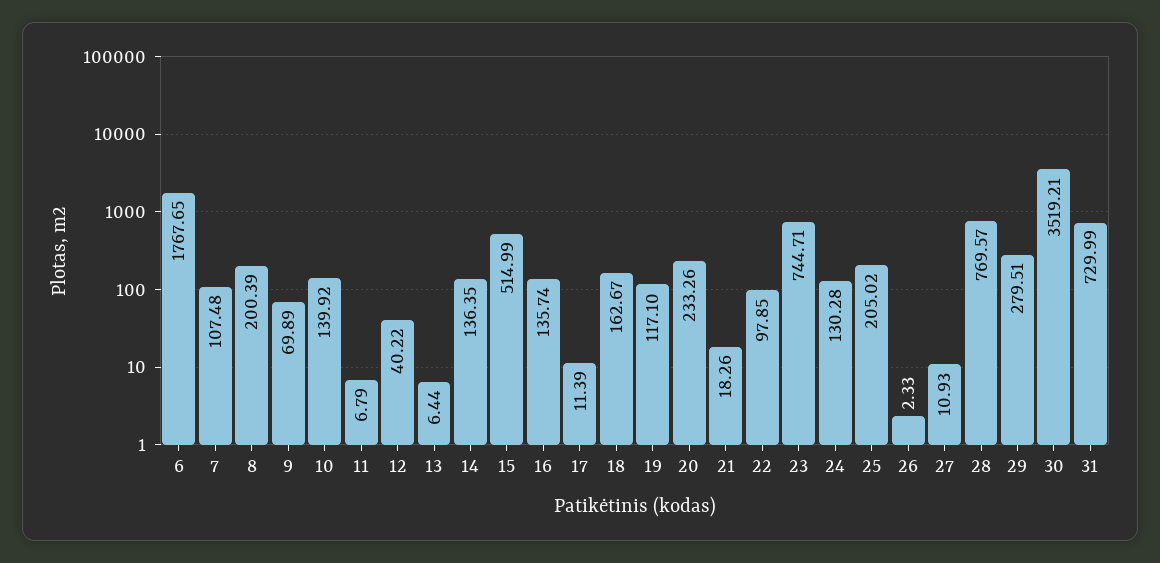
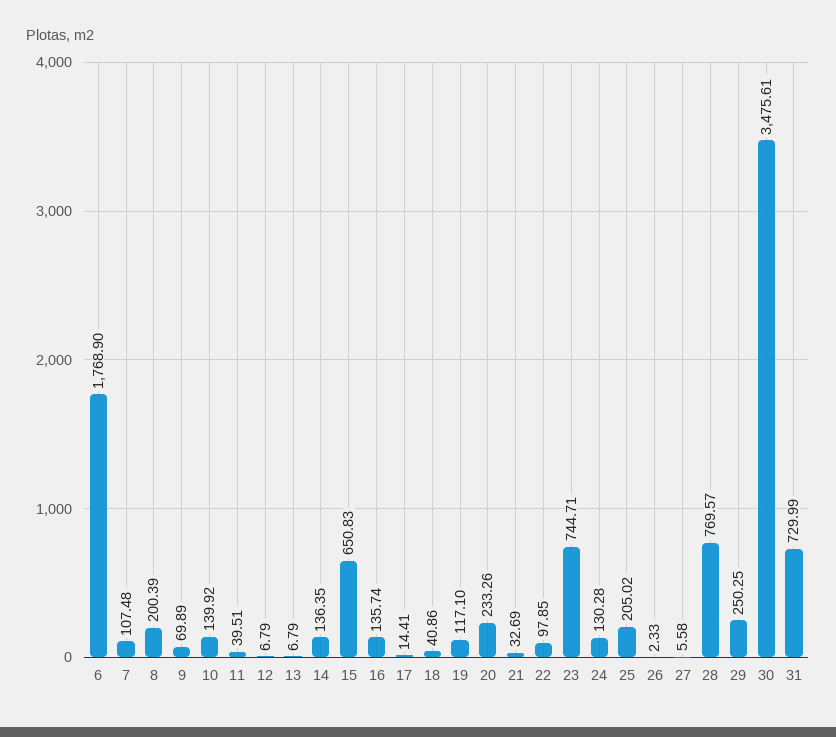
  {
-   "6": 1767.65,
+   "6": 1768.9,
    "7": 107.48,
    "8": 200.39,
    "9": 69.89,
    "10": 139.92,
-   "11": 6.79,
+   "11": 39.51,
-   "12": 40.22,
+   "12": 6.79,
-   "13": 6.44,
+   "13": 6.79,
    "14": 136.35,
-   "15": 514.99,
+   "15": 650.83,
    "16": 135.74,
-   "17": 11.39,
+   "17": 14.41,
-   "18": 162.67,
+   "18": 40.86,
    "19": 117.1,
    "20": 233.26,
-   "21": 18.26,
+   "21": 32.69,
    "22": 97.85,
    "23": 744.71,
    "24": 130.28,
    "25": 205.02,
    "26": 2.33,
-   "27": 10.93,
+   "27": 5.58,
    "28": 769.57,
-   "29": 279.51,
+   "29": 250.25,
-   "30": 3519.21,
+   "30": 3475.61,
    "31": 729.99
  }

